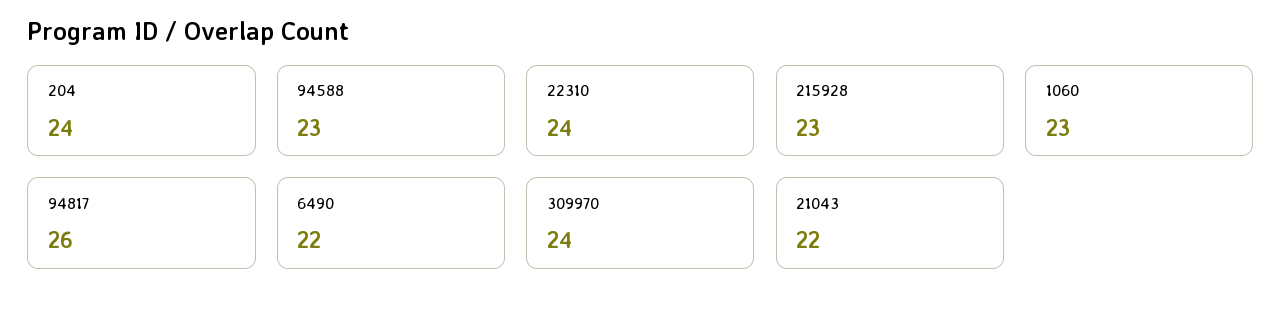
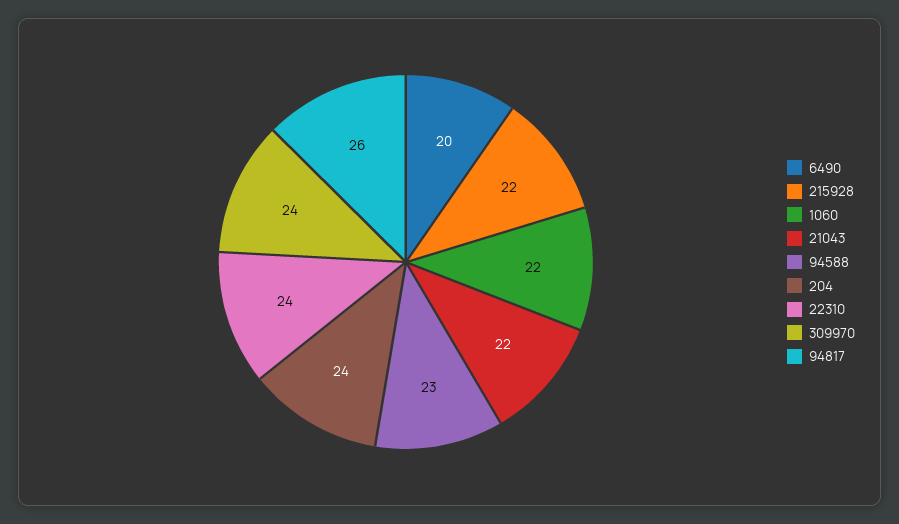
  {
    "204": 24,
    "94588": 23,
    "22310": 24,
-   "215928": 23,
+   "215928": 22,
-   "1060": 23,
+   "1060": 22,
    "94817": 26,
-   "6490": 22,
+   "6490": 20,
    "309970": 24,
    "21043": 22
  }

